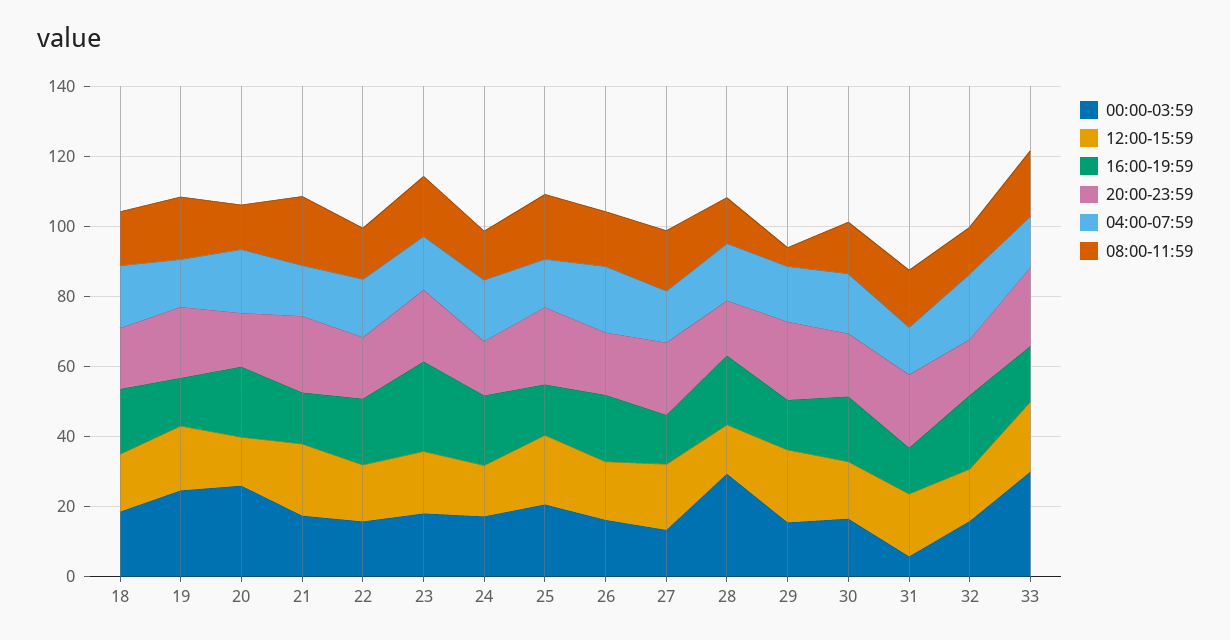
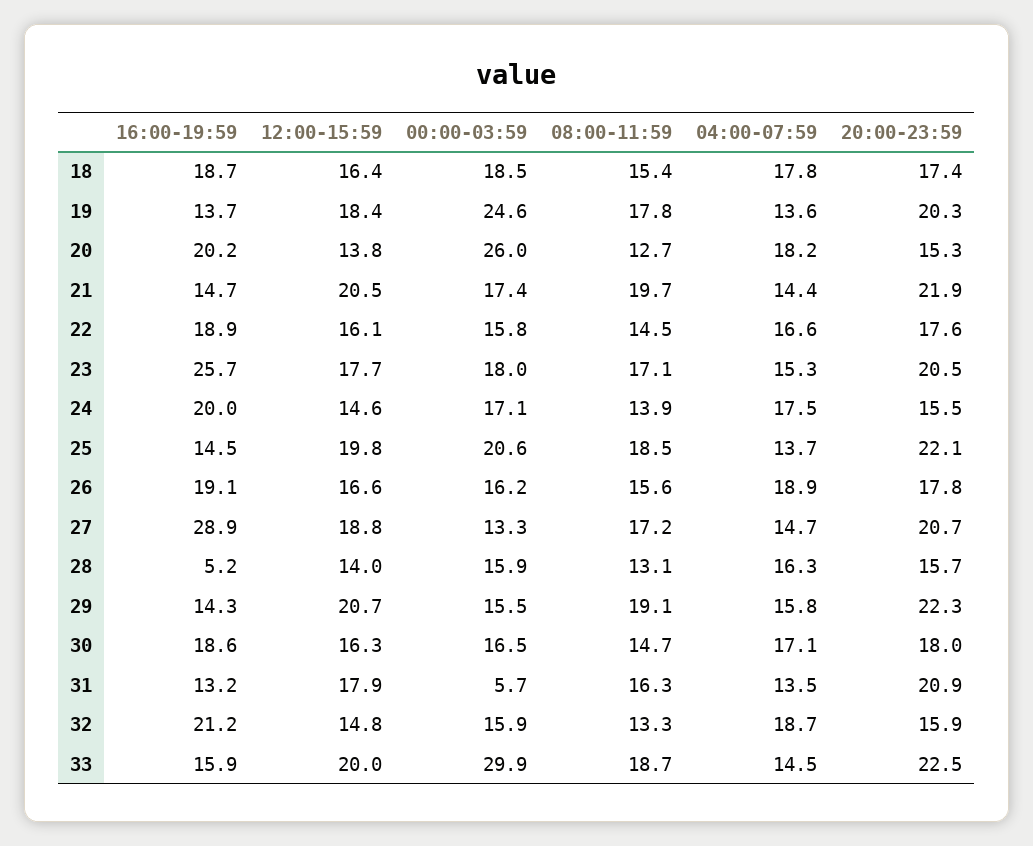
  {
    "00:00-03:59": {
      "18": 18.5,
      "19": 24.6,
      "20": 26,
      "21": 17.4,
      "22": 15.8,
      "23": 18,
      "24": 17.1,
      "25": 20.6,
      "26": 16.2,
      "27": 13.3,
-     "28": 30,
+     "28": 15.9,
      "29": 15.5,
      "30": 16.5,
      "31": 5.7,
      "32": 15.9,
      "33": 29.9
    },
    "12:00-15:59": {
      "18": 16.4,
      "19": 18.4,
      "20": 13.8,
      "21": 20.5,
      "22": 16.1,
      "23": 17.7,
      "24": 14.6,
      "25": 19.8,
      "26": 16.6,
      "27": 18.8,
      "28": 14,
      "29": 20.7,
      "30": 16.3,
      "31": 17.9,
      "32": 14.8,
      "33": 20
    },
    "16:00-19:59": {
      "18": 18.7,
      "19": 13.7,
      "20": 20.2,
      "21": 14.7,
      "22": 18.9,
      "23": 25.7,
      "24": 20,
      "25": 14.5,
      "26": 19.1,
-     "27": 15,
+     "27": 28.9,
-     "28": 20,
+     "28": 5.2,
      "29": 14.3,
      "30": 18.6,
      "31": 13.2,
      "32": 21.2,
      "33": 15.9
    },
    "20:00-23:59": {
      "18": 17.4,
      "19": 20.3,
      "20": 15.3,
      "21": 21.9,
      "22": 17.6,
      "23": 20.5,
      "24": 15.5,
      "25": 22.1,
      "26": 17.8,
      "27": 20.7,
      "28": 15.7,
      "29": 22.3,
      "30": 18,
      "31": 20.9,
      "32": 15.9,
      "33": 22.5
    },
    "04:00-07:59": {
      "18": 17.8,
      "19": 13.6,
      "20": 18.2,
      "21": 14.4,
      "22": 16.6,
      "23": 15.3,
      "24": 17.5,
      "25": 13.7,
      "26": 18.9,
      "27": 14.7,
      "28": 16.3,
      "29": 15.8,
      "30": 17.1,
      "31": 13.5,
      "32": 18.7,
      "33": 14.5
    },
    "08:00-11:59": {
      "18": 15.4,
      "19": 17.8,
      "20": 12.7,
      "21": 19.7,
      "22": 14.5,
      "23": 17.1,
      "24": 13.9,
      "25": 18.5,
      "26": 15.6,
      "27": 17.2,
      "28": 13.1,
-     "29": 5,
+     "29": 19.1,
      "30": 14.7,
      "31": 16.3,
      "32": 13.3,
      "33": 18.7
    }
  }

